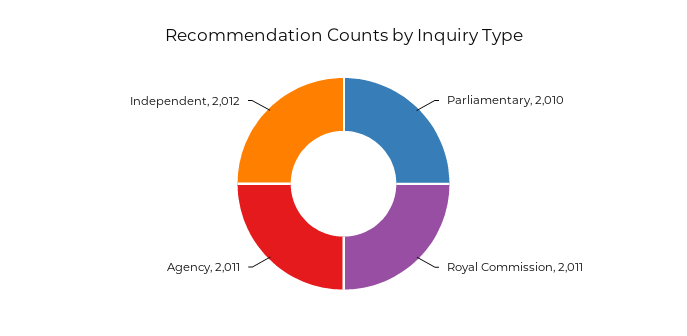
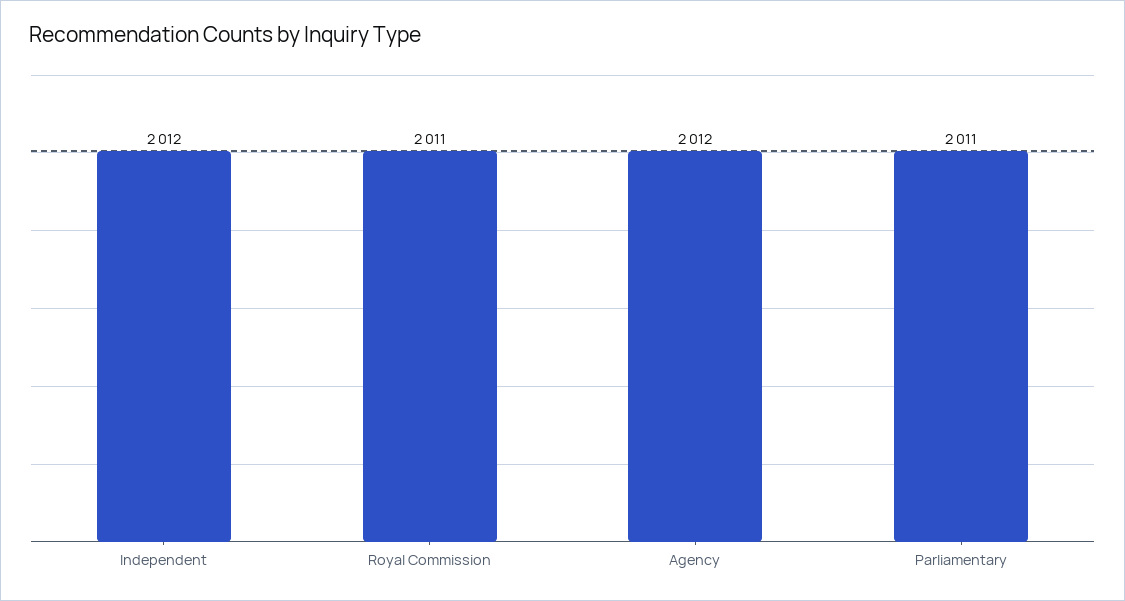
  {
-   "Parliamentary": 2010,
+   "Parliamentary": 2011,
    "Royal Commission": 2011,
-   "Agency": 2011,
+   "Agency": 2012,
    "Independent": 2012
  }

